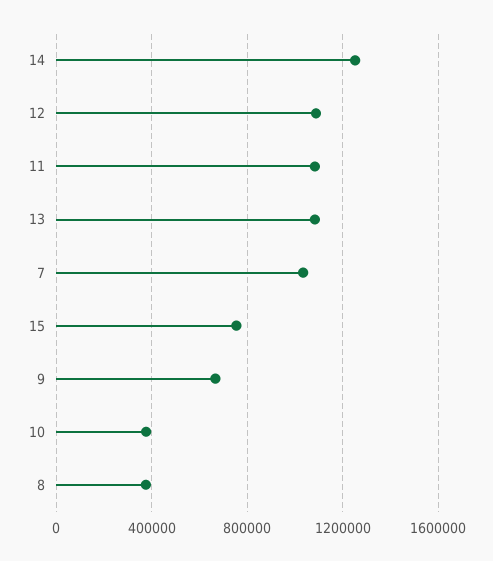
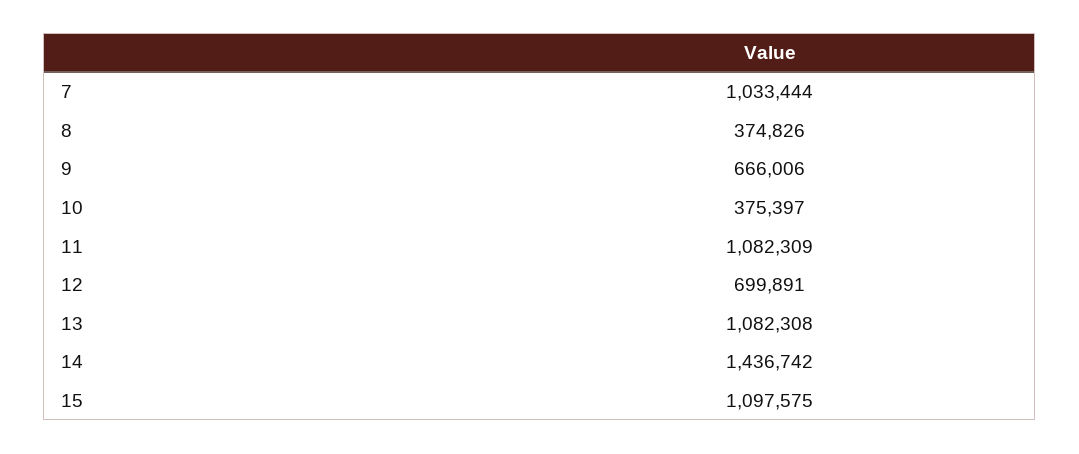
  {
-   "14": 1250000,
+   "14": 1436742,
-   "12": 1100000,
+   "12": 699891,
    "11": 1082309,
    "13": 1082308,
    "7": 1033444,
-   "15": 750000,
+   "15": 1097575,
    "9": 666006,
    "10": 375397,
    "8": 374826
  }

